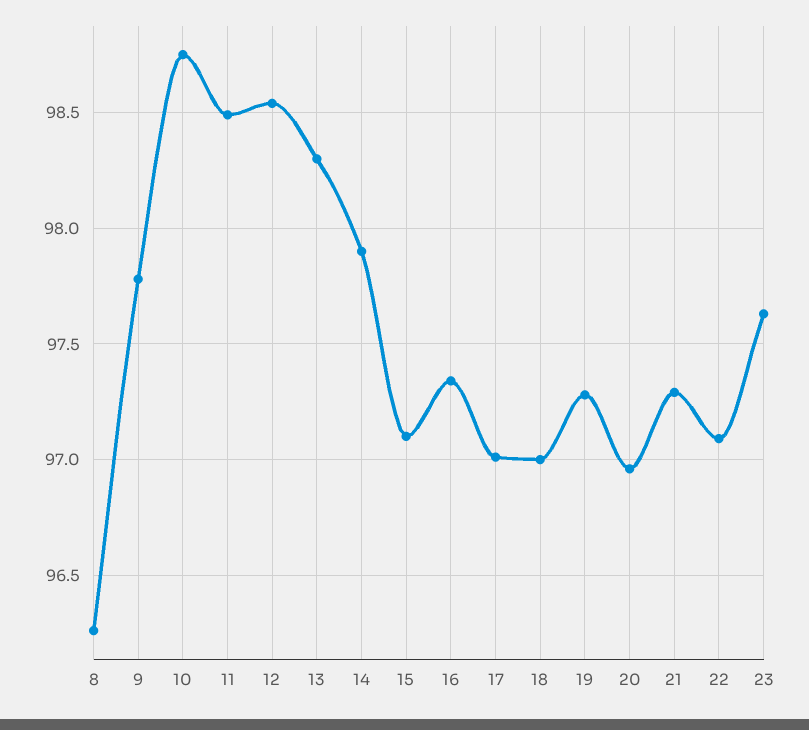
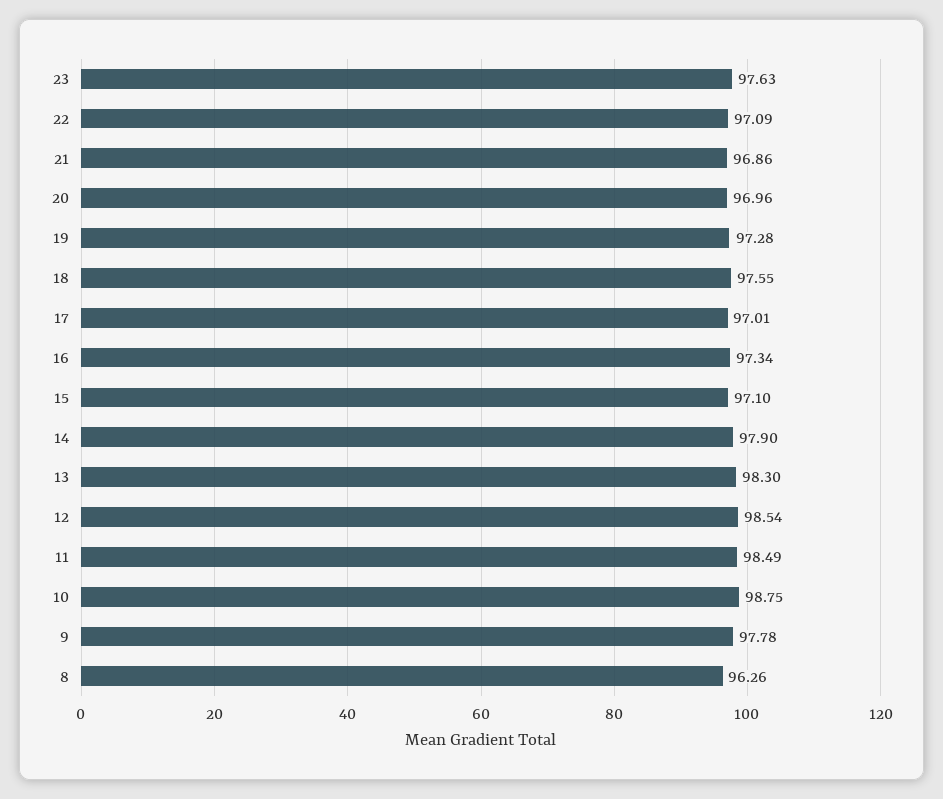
  {
    "8": 96.26,
    "9": 97.78,
    "10": 98.75,
    "11": 98.49,
    "12": 98.54,
    "13": 98.3,
    "14": 97.9,
    "15": 97.1,
    "16": 97.34,
    "17": 97.01,
-   "18": 97,
+   "18": 97.55,
    "19": 97.28,
    "20": 96.96,
-   "21": 97.3,
+   "21": 96.86,
    "22": 97.09,
    "23": 97.63
  }

